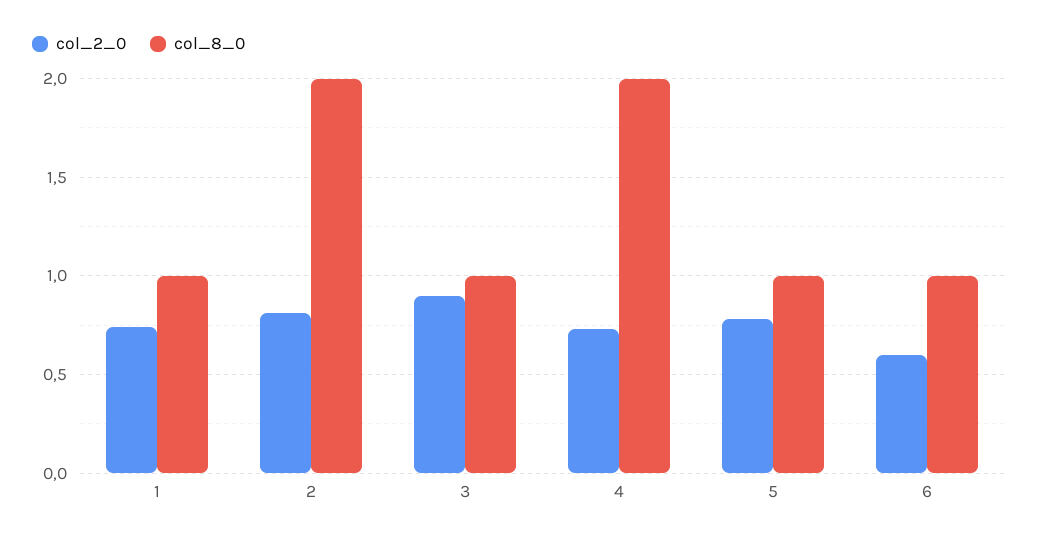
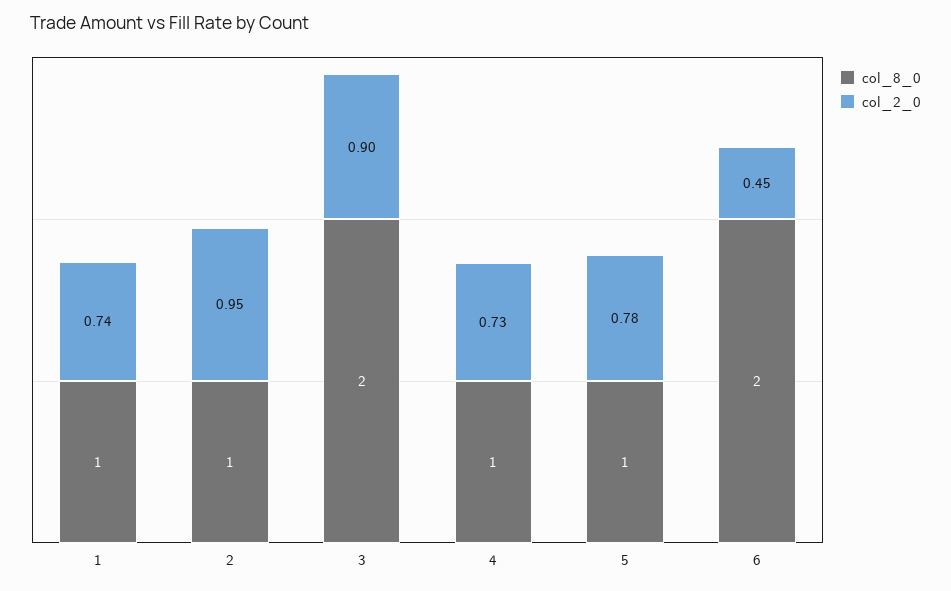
  {
    "col_2_0": {
      "1": 0.74,
-     "2": 0.8,
+     "2": 0.95,
      "3": 0.9,
      "4": 0.73,
      "5": 0.78,
-     "6": 0.6
+     "6": 0.45
    },
    "col_8_0": {
      "1": 1,
-     "2": 2,
+     "2": 1,
-     "3": 1,
+     "3": 2,
-     "4": 2,
+     "4": 1,
      "5": 1,
-     "6": 1
+     "6": 2
    }
  }

